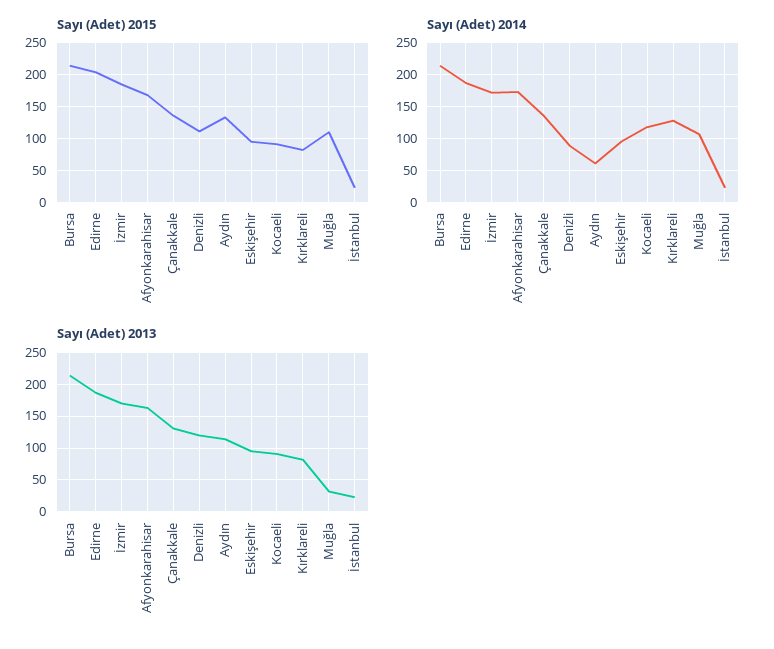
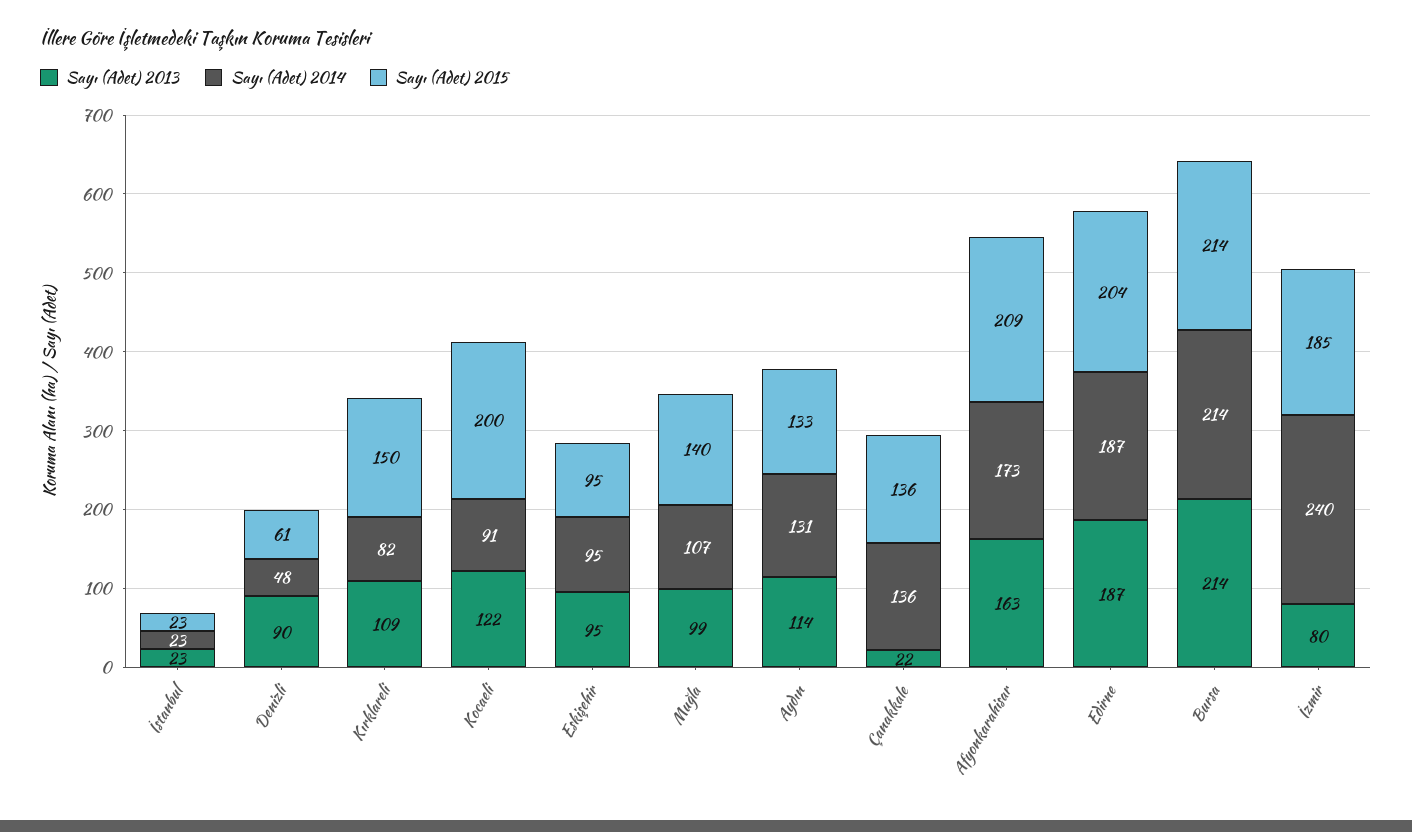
  {
    "Sayı (Adet) 2015": {
      "Bursa": 214,
      "Edirne": 204,
      "İzmir": 185,
-     "Afyonkarahisar": 170,
+     "Afyonkarahisar": 209,
      "Çanakkale": 136,
-     "Denizli": 110,
+     "Denizli": 61,
      "Aydın": 133,
      "Eskişehir": 95,
-     "Kocaeli": 90,
+     "Kocaeli": 200,
-     "Kırklareli": 80,
+     "Kırklareli": 150,
-     "Muğla": 110,
+     "Muğla": 140,
      "İstanbul": 23
    },
    "Sayı (Adet) 2014": {
      "Bursa": 214,
      "Edirne": 187,
-     "İzmir": 170,
+     "İzmir": 240,
      "Afyonkarahisar": 173,
      "Çanakkale": 136,
-     "Denizli": 90,
+     "Denizli": 48,
-     "Aydın": 60,
+     "Aydın": 131,
      "Eskişehir": 95,
-     "Kocaeli": 120,
+     "Kocaeli": 91,
-     "Kırklareli": 130,
+     "Kırklareli": 82,
      "Muğla": 107,
      "İstanbul": 23
    },
    "Sayı (Adet) 2013": {
      "Bursa": 214,
      "Edirne": 187,
-     "İzmir": 170,
+     "İzmir": 80,
      "Afyonkarahisar": 163,
-     "Çanakkale": 130,
+     "Çanakkale": 22,
-     "Denizli": 120,
+     "Denizli": 90,
      "Aydın": 114,
      "Eskişehir": 95,
-     "Kocaeli": 90,
+     "Kocaeli": 122,
-     "Kırklareli": 80,
+     "Kırklareli": 109,
-     "Muğla": 30,
+     "Muğla": 99,
      "İstanbul": 23
    }
  }

